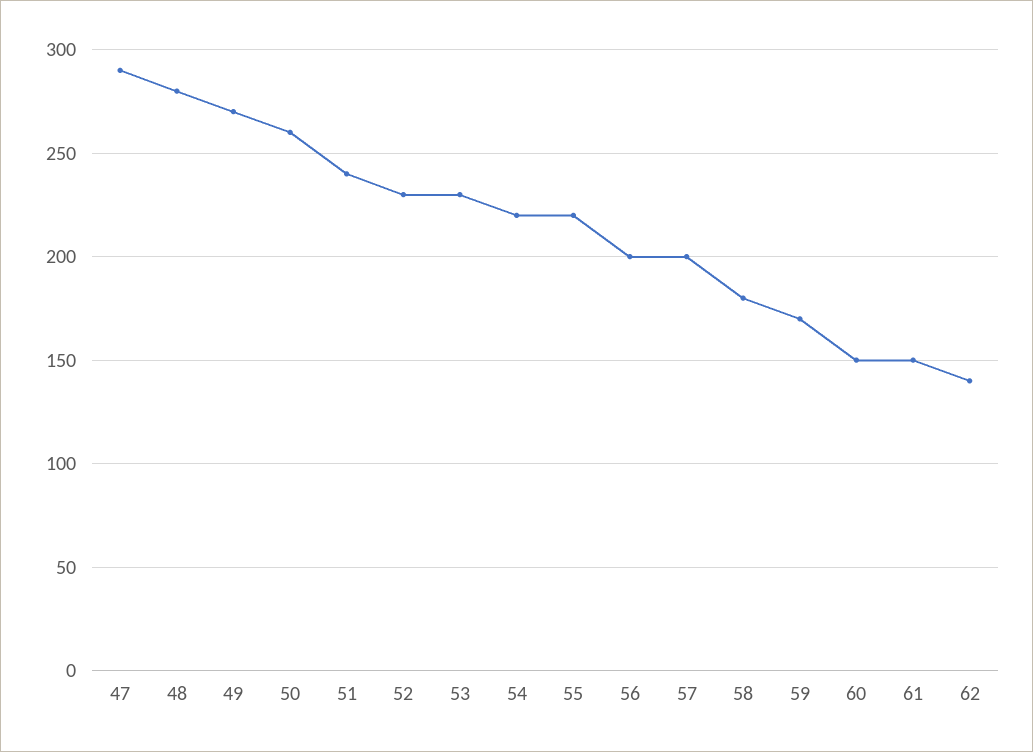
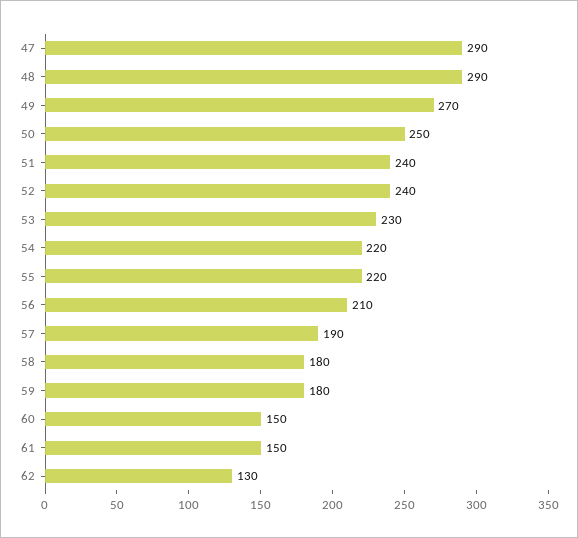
  {
    "47": 290,
-   "48": 280,
+   "48": 290,
    "49": 270,
-   "50": 260,
+   "50": 250,
    "51": 240,
-   "52": 230,
+   "52": 240,
    "53": 230,
    "54": 220,
    "55": 220,
-   "56": 200,
+   "56": 210,
-   "57": 200,
+   "57": 190,
    "58": 180,
-   "59": 170,
+   "59": 180,
    "60": 150,
    "61": 150,
-   "62": 140
+   "62": 130
  }

